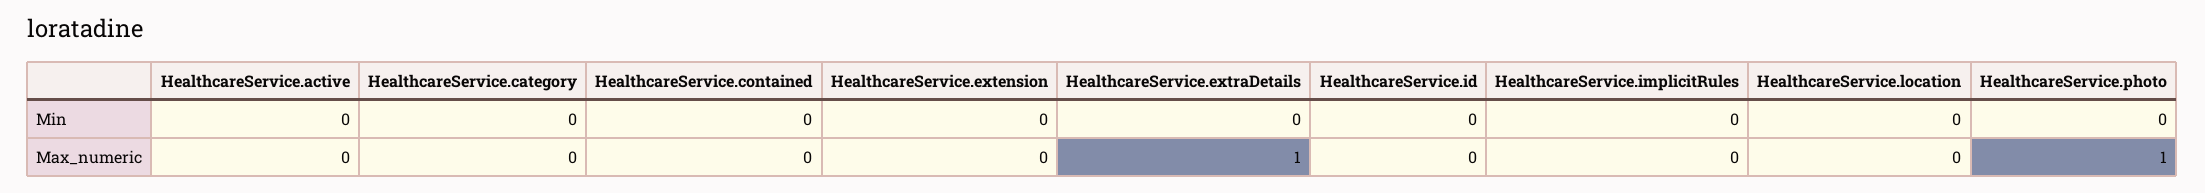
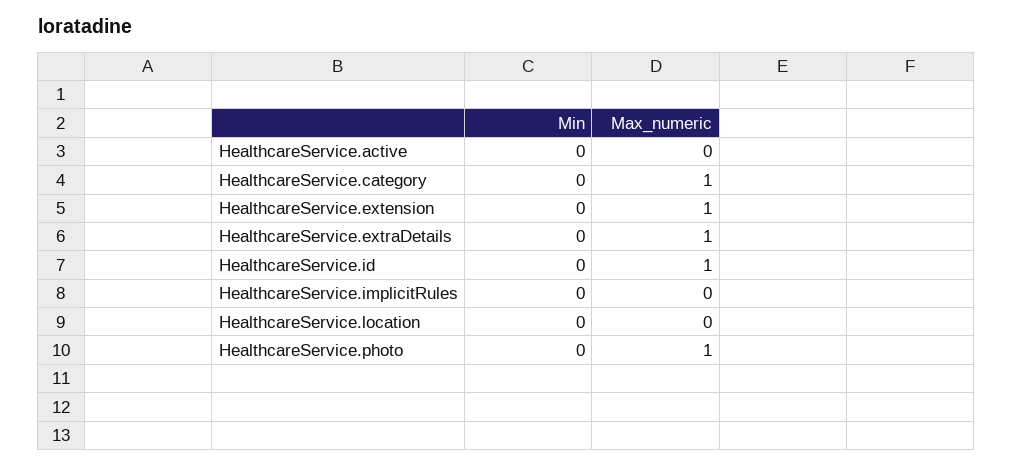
  {
    "HealthcareService.active": {
      "Min": 0,
      "Max_numeric": 0
    },
    "HealthcareService.category": {
      "Min": 0,
-     "Max_numeric": 0
+     "Max_numeric": 1
    },
-   "HealthcareService.contained": {
-     "Min": 0,
-     "Max_numeric": 0
-   },
    "HealthcareService.extension": {
      "Min": 0,
-     "Max_numeric": 0
+     "Max_numeric": 1
    },
    "HealthcareService.extraDetails": {
      "Min": 0,
      "Max_numeric": 1
    },
    "HealthcareService.id": {
      "Min": 0,
-     "Max_numeric": 0
+     "Max_numeric": 1
    },
    "HealthcareService.implicitRules": {
      "Min": 0,
      "Max_numeric": 0
    },
    "HealthcareService.location": {
      "Min": 0,
      "Max_numeric": 0
    },
    "HealthcareService.photo": {
      "Min": 0,
      "Max_numeric": 1
    }
  }

